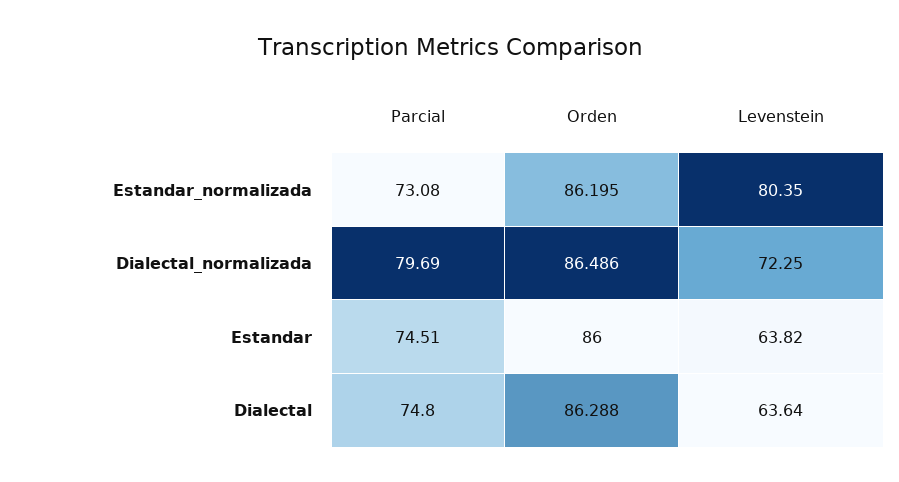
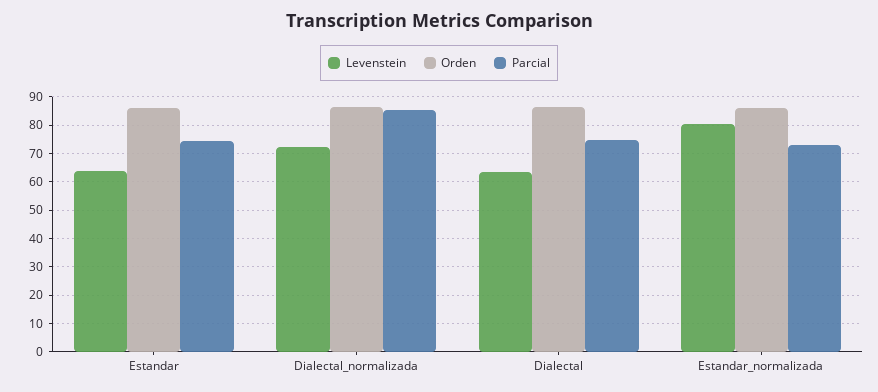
  {
    "Parcial": {
      "Estandar_normalizada": 73.08,
-     "Dialectal_normalizada": 79.69,
+     "Dialectal_normalizada": 85,
      "Estandar": 74.51,
      "Dialectal": 74.8
    },
    "Orden": {
      "Estandar_normalizada": 86.195,
      "Dialectal_normalizada": 86.486,
      "Estandar": 86,
      "Dialectal": 86.288
    },
    "Levenstein": {
      "Estandar_normalizada": 80.35,
      "Dialectal_normalizada": 72.25,
      "Estandar": 63.82,
      "Dialectal": 63.64
    }
  }

